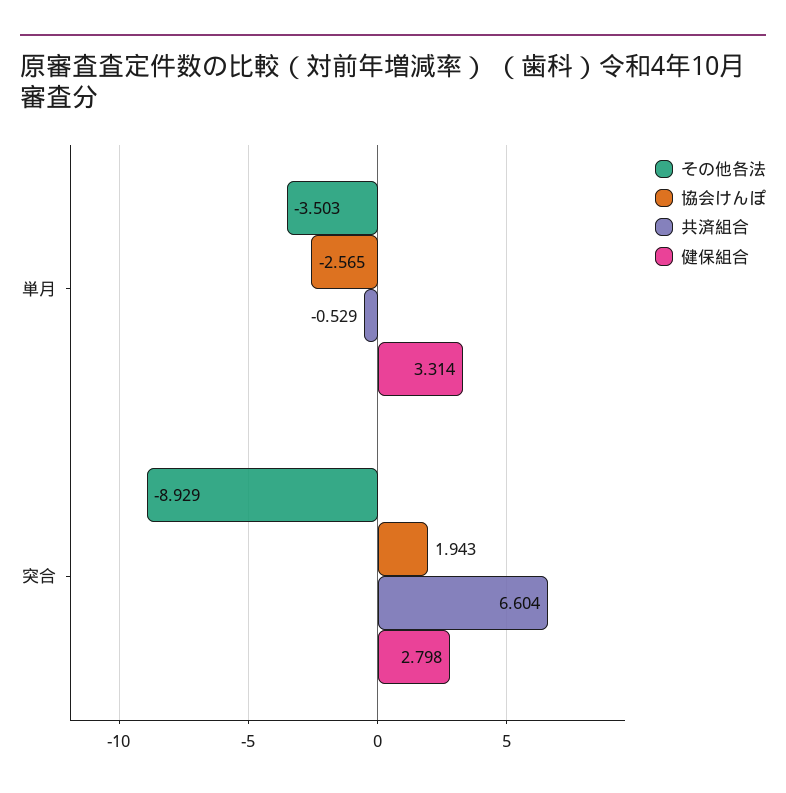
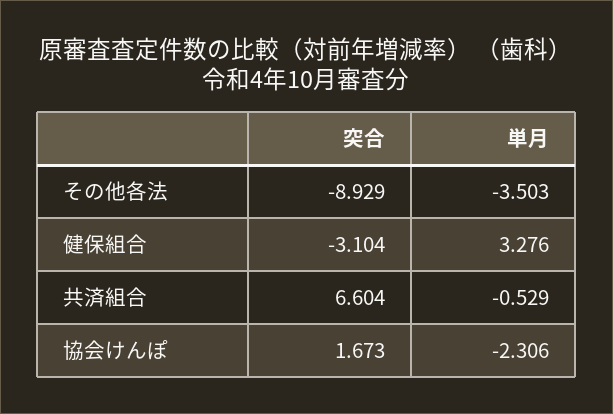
  {
    "その他各法": {
      "単月": -3.503,
      "突合": -8.929
    },
    "協会けんぽ": {
-     "単月": -2.565,
+     "単月": -2.306,
-     "突合": 1.943
+     "突合": 1.673
    },
    "共済組合": {
      "単月": -0.529,
      "突合": 6.604
    },
    "健保組合": {
-     "単月": 3.314,
+     "単月": 3.276,
-     "突合": 2.798
+     "突合": -3.104
    }
  }

